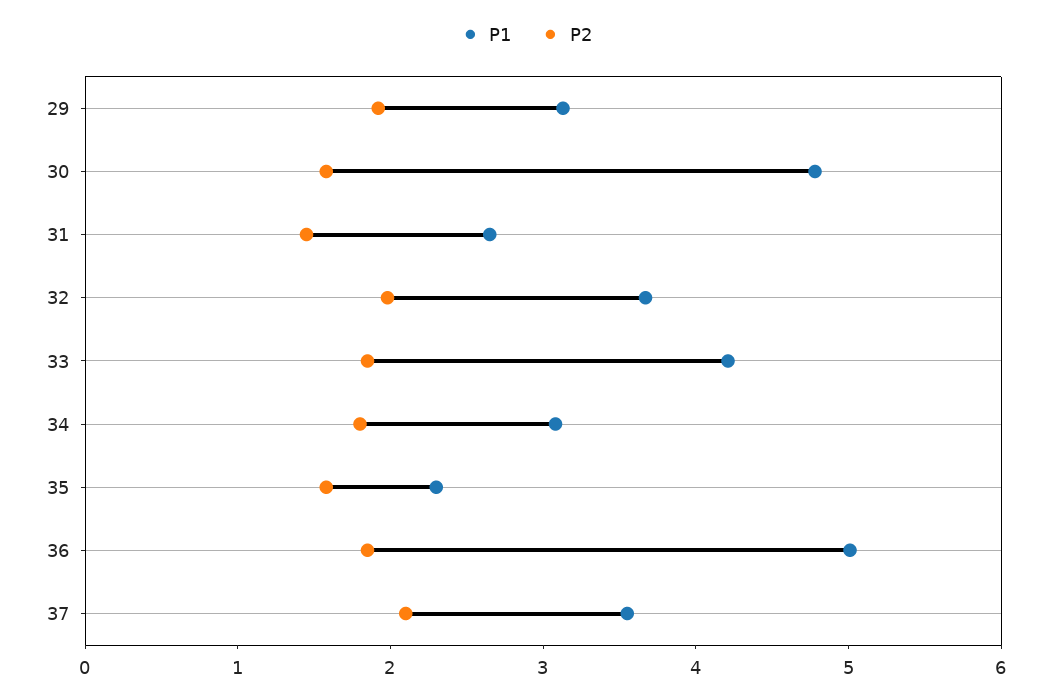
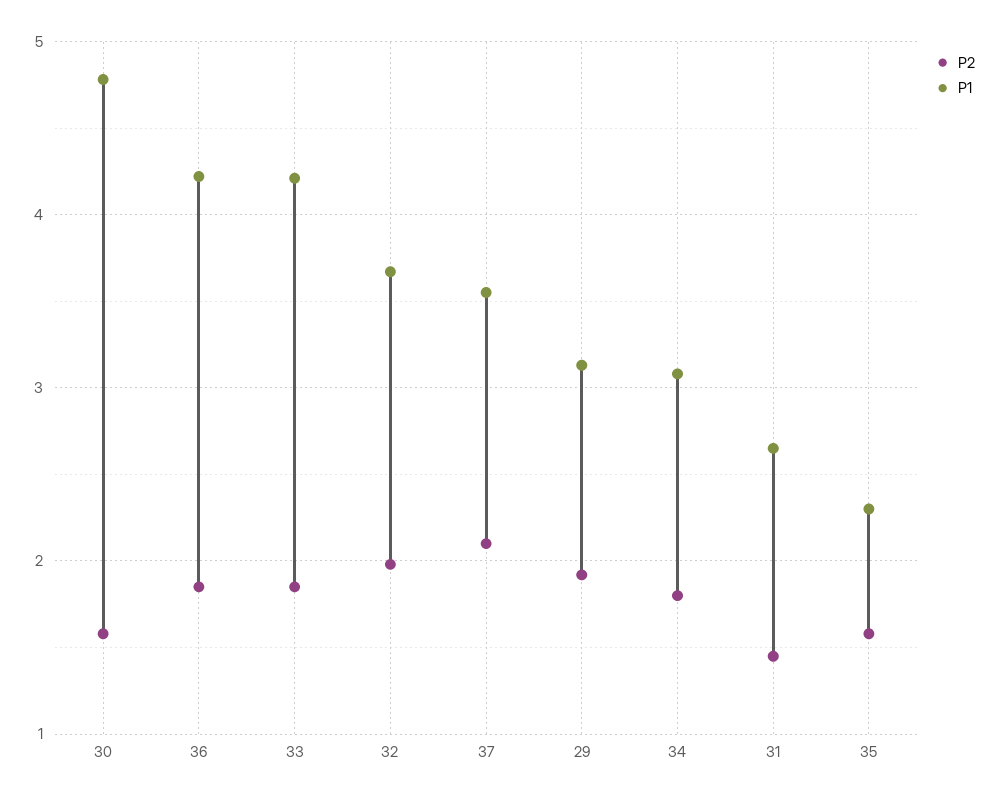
  {
    "P1": {
      "29": 3.1,
      "30": 4.8,
      "31": 2.7,
      "32": 3.7,
      "33": 4.2,
      "34": 3.1,
      "35": 2.3,
-     "36": 5,
+     "36": 4.2,
      "37": 3.6
    },
    "P2": {
      "29": 1.9,
      "30": 1.6,
      "31": 1.5,
      "32": 2,
      "33": 1.9,
      "34": 1.8,
      "35": 1.6,
      "36": 1.9,
      "37": 2.1
    }
  }

